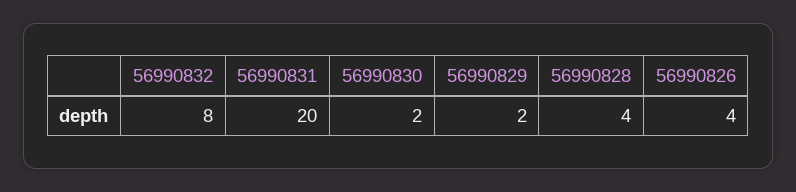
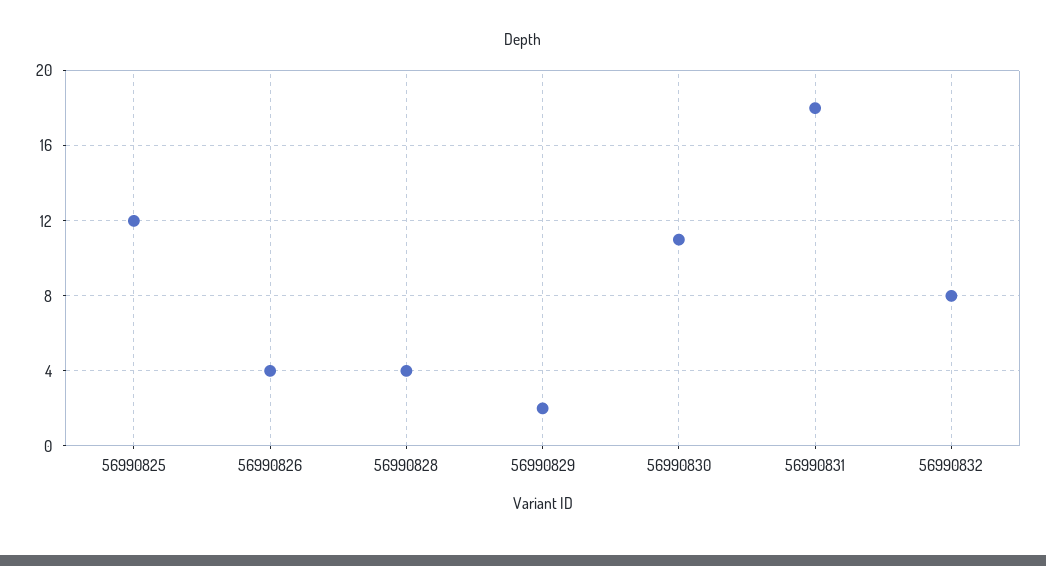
  {
    "56990832": 8,
-   "56990831": 20,
+   "56990831": 18,
-   "56990830": 2,
+   "56990830": 11,
    "56990829": 2,
    "56990828": 4,
-   "56990826": 4
+   "56990826": 4,
+   "56990825": 12
  }

